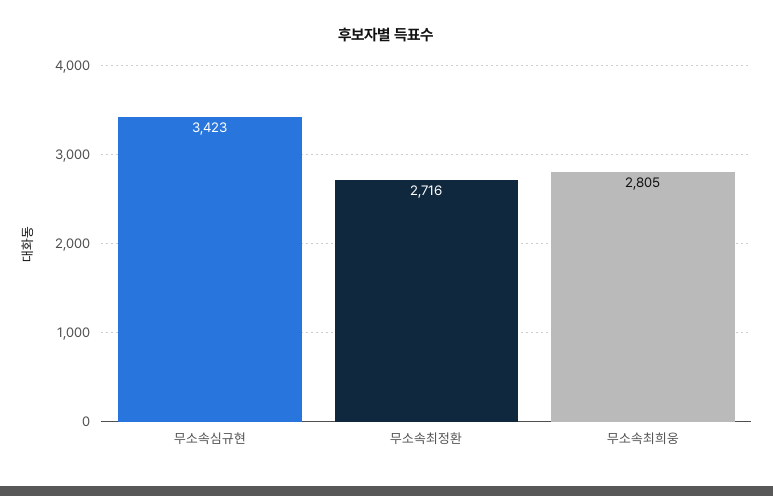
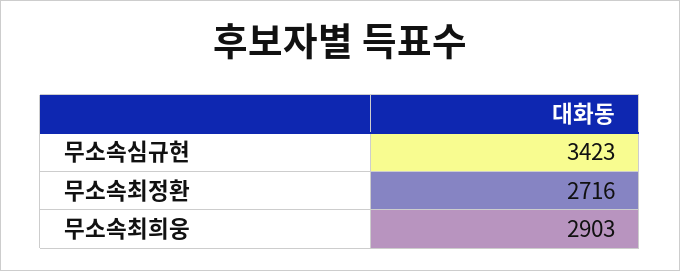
  {
    "무소속심규현": 3423,
    "무소속최정환": 2716,
-   "무소속최희웅": 2805
+   "무소속최희웅": 2903
  }

